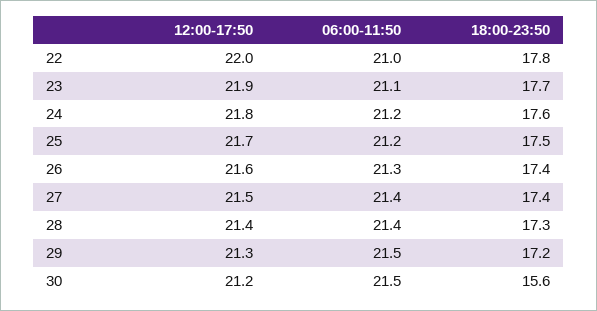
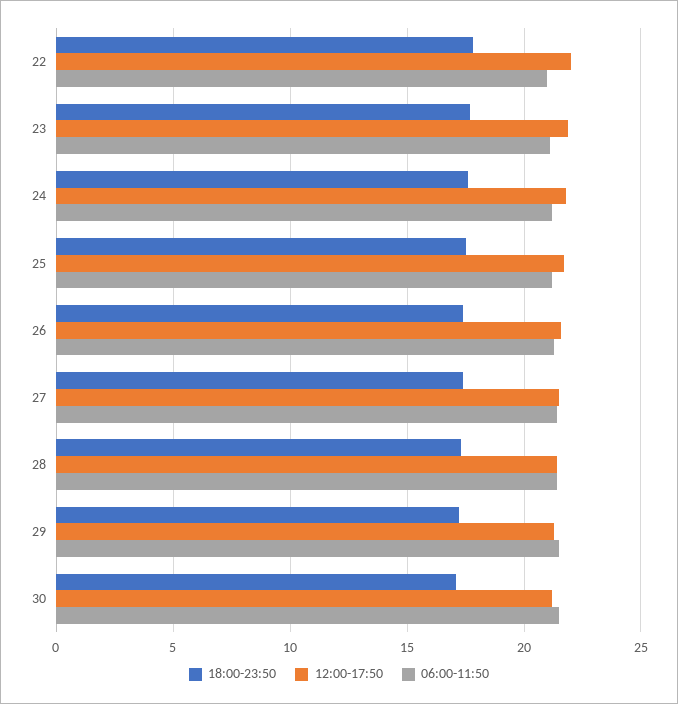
  {
    "12:00-17:50": {
      "22": 22,
      "23": 21.9,
      "24": 21.8,
      "25": 21.7,
      "26": 21.6,
      "27": 21.5,
      "28": 21.4,
      "29": 21.3,
      "30": 21.2
    },
    "06:00-11:50": {
      "22": 21,
      "23": 21.1,
      "24": 21.2,
      "25": 21.2,
      "26": 21.3,
      "27": 21.4,
      "28": 21.4,
      "29": 21.5,
      "30": 21.5
    },
    "18:00-23:50": {
      "22": 17.8,
      "23": 17.7,
      "24": 17.6,
      "25": 17.5,
      "26": 17.4,
      "27": 17.4,
      "28": 17.3,
      "29": 17.2,
-     "30": 15.6
+     "30": 17
    }
  }

